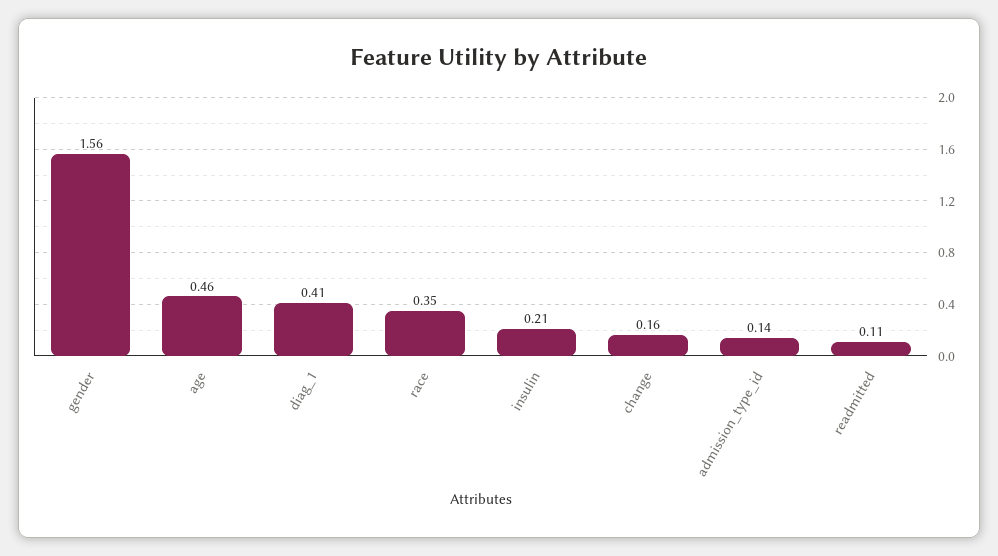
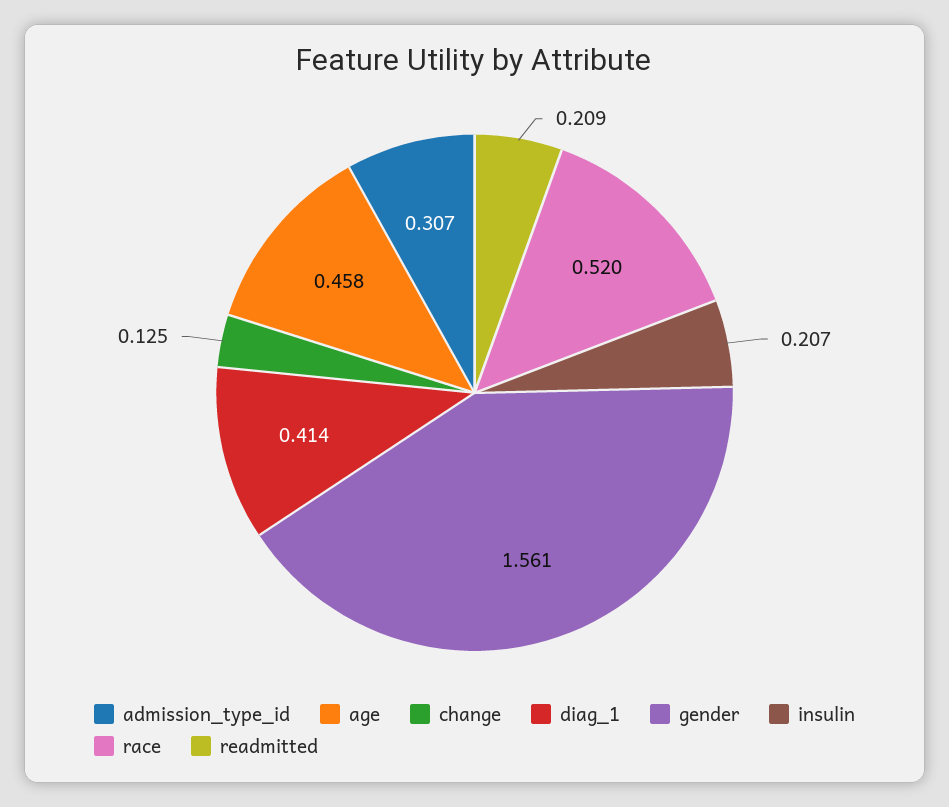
  {
    "gender": 1.561,
    "age": 0.458,
    "diag_1": 0.414,
-   "race": 0.35,
+   "race": 0.52,
    "insulin": 0.207,
-   "change": 0.16,
+   "change": 0.125,
-   "admission_type_id": 0.14,
+   "admission_type_id": 0.307,
-   "readmitted": 0.11
+   "readmitted": 0.209
  }

